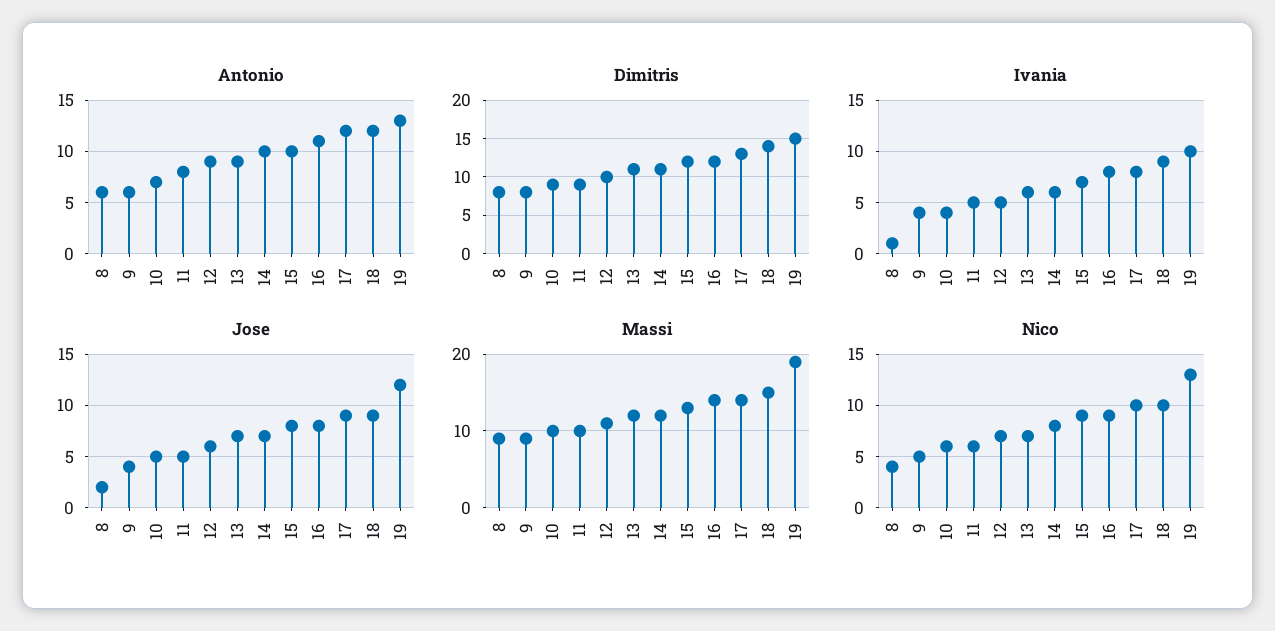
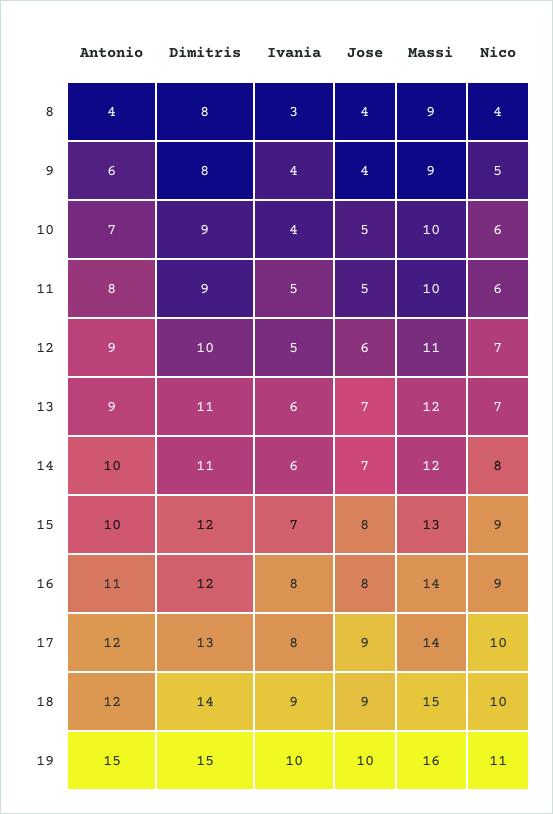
  {
    "Antonio": {
-     "8": 6,
+     "8": 4,
      "9": 6,
      "10": 7,
      "11": 8,
      "12": 9,
      "13": 9,
      "14": 10,
      "15": 10,
      "16": 11,
      "17": 12,
      "18": 12,
-     "19": 13
+     "19": 15
    },
    "Dimitris": {
      "8": 8,
      "9": 8,
      "10": 9,
      "11": 9,
      "12": 10,
      "13": 11,
      "14": 11,
      "15": 12,
      "16": 12,
      "17": 13,
      "18": 14,
      "19": 15
    },
    "Ivania": {
-     "8": 1,
+     "8": 3,
      "9": 4,
      "10": 4,
      "11": 5,
      "12": 5,
      "13": 6,
      "14": 6,
      "15": 7,
      "16": 8,
      "17": 8,
      "18": 9,
      "19": 10
    },
    "Jose": {
-     "8": 2,
+     "8": 4,
      "9": 4,
      "10": 5,
      "11": 5,
      "12": 6,
      "13": 7,
      "14": 7,
      "15": 8,
      "16": 8,
      "17": 9,
      "18": 9,
-     "19": 12
+     "19": 10
    },
    "Massi": {
      "8": 9,
      "9": 9,
      "10": 10,
      "11": 10,
      "12": 11,
      "13": 12,
      "14": 12,
      "15": 13,
      "16": 14,
      "17": 14,
      "18": 15,
-     "19": 19
+     "19": 16
    },
    "Nico": {
      "8": 4,
      "9": 5,
      "10": 6,
      "11": 6,
      "12": 7,
      "13": 7,
      "14": 8,
      "15": 9,
      "16": 9,
      "17": 10,
      "18": 10,
-     "19": 13
+     "19": 11
    }
  }

